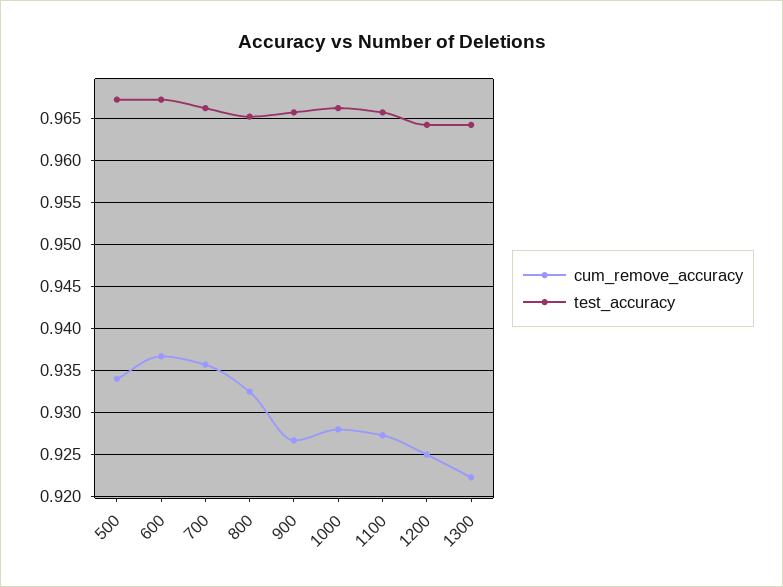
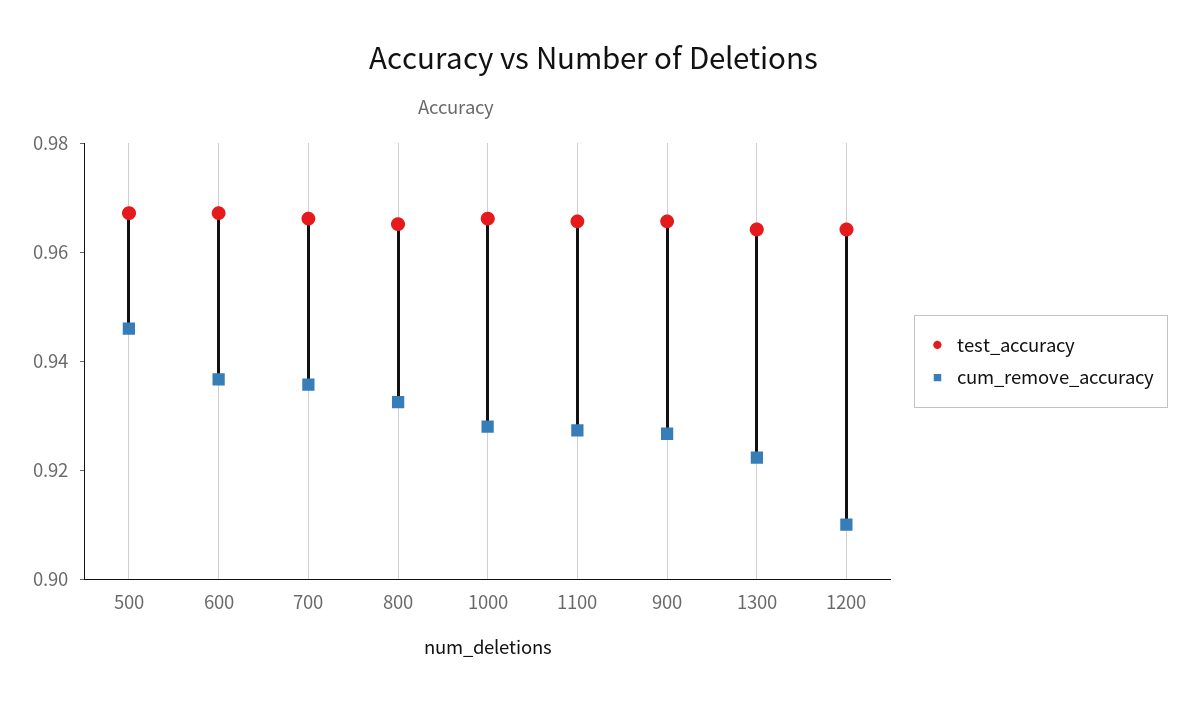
  {
    "cum_remove_accuracy": {
-     "500": 0.934,
+     "500": 0.945,
      "600": 0.937,
      "700": 0.936,
      "800": 0.933,
      "900": 0.927,
      "1000": 0.928,
      "1100": 0.927,
-     "1200": 0.925,
+     "1200": 0.91,
      "1300": 0.922
    },
    "test_accuracy": {
      "500": 0.967,
      "600": 0.967,
      "700": 0.966,
      "800": 0.965,
      "900": 0.966,
      "1000": 0.966,
      "1100": 0.966,
      "1200": 0.964,
      "1300": 0.964
    }
  }

